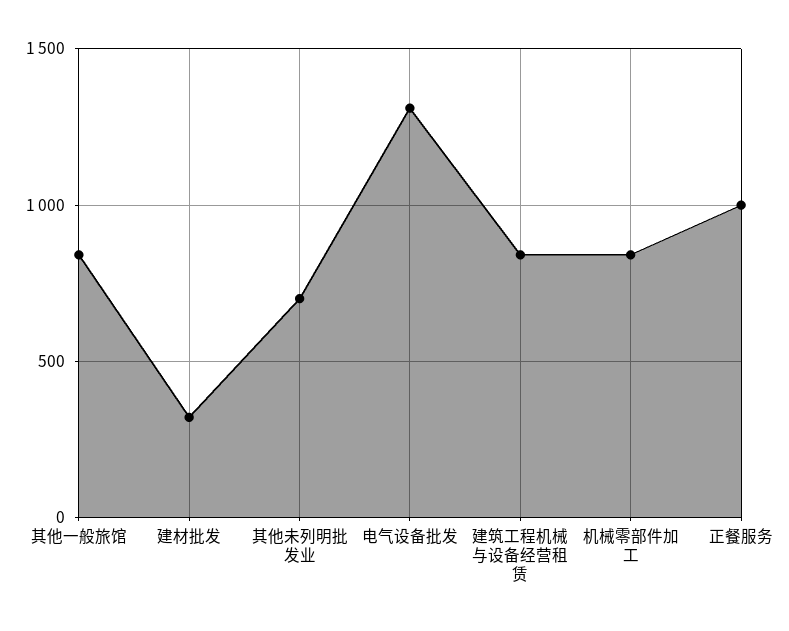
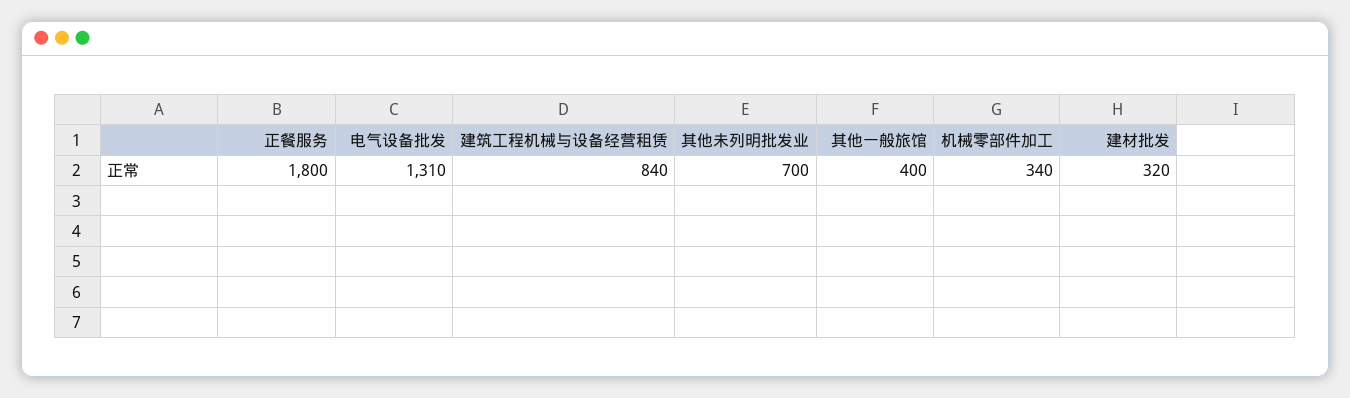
  {
-   "其他一般旅馆": 850,
+   "其他一般旅馆": 400,
    "建材批发": 320,
    "其他未列明批发业": 700,
    "电气设备批发": 1310,
    "建筑工程机械与设备经营租赁": 840,
-   "机械零部件加工": 850,
+   "机械零部件加工": 340,
-   "正餐服务": 1000
+   "正餐服务": 1800
  }

